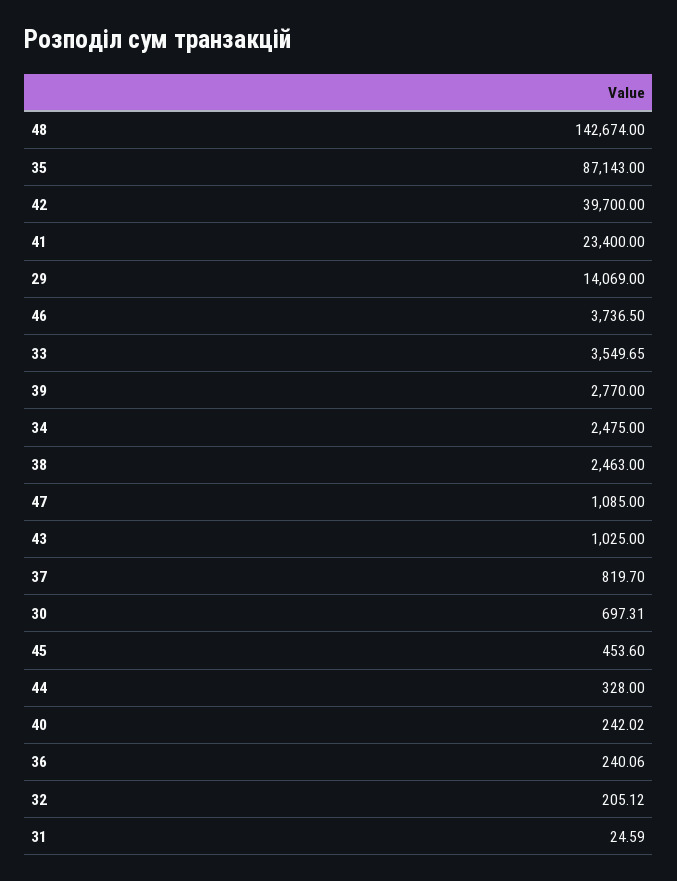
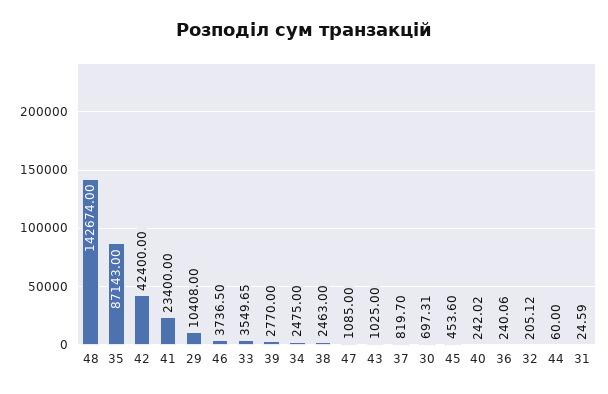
  {
    "48": 142674,
    "35": 87143,
-   "42": 39700,
+   "42": 42400,
    "41": 23400,
-   "29": 14069,
+   "29": 10408,
    "46": 3736.5,
    "33": 3549.65,
    "39": 2770,
    "34": 2475,
    "38": 2463,
    "47": 1085,
    "43": 1025,
    "37": 819.7,
    "30": 697.31,
    "45": 453.6,
-   "44": 328,
+   "44": 60,
    "40": 242.02,
    "36": 240.06,
    "32": 205.12,
    "31": 24.59
  }

